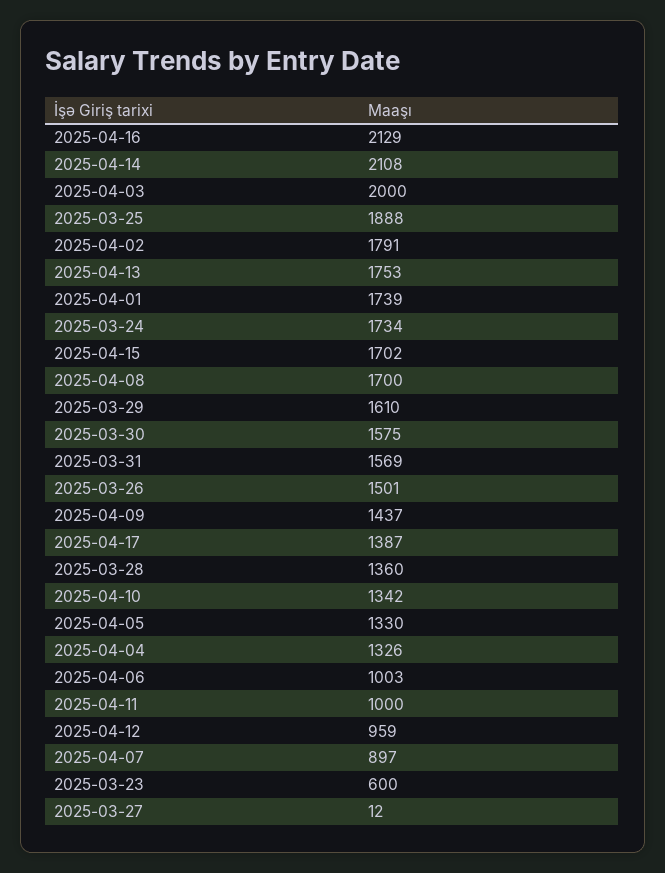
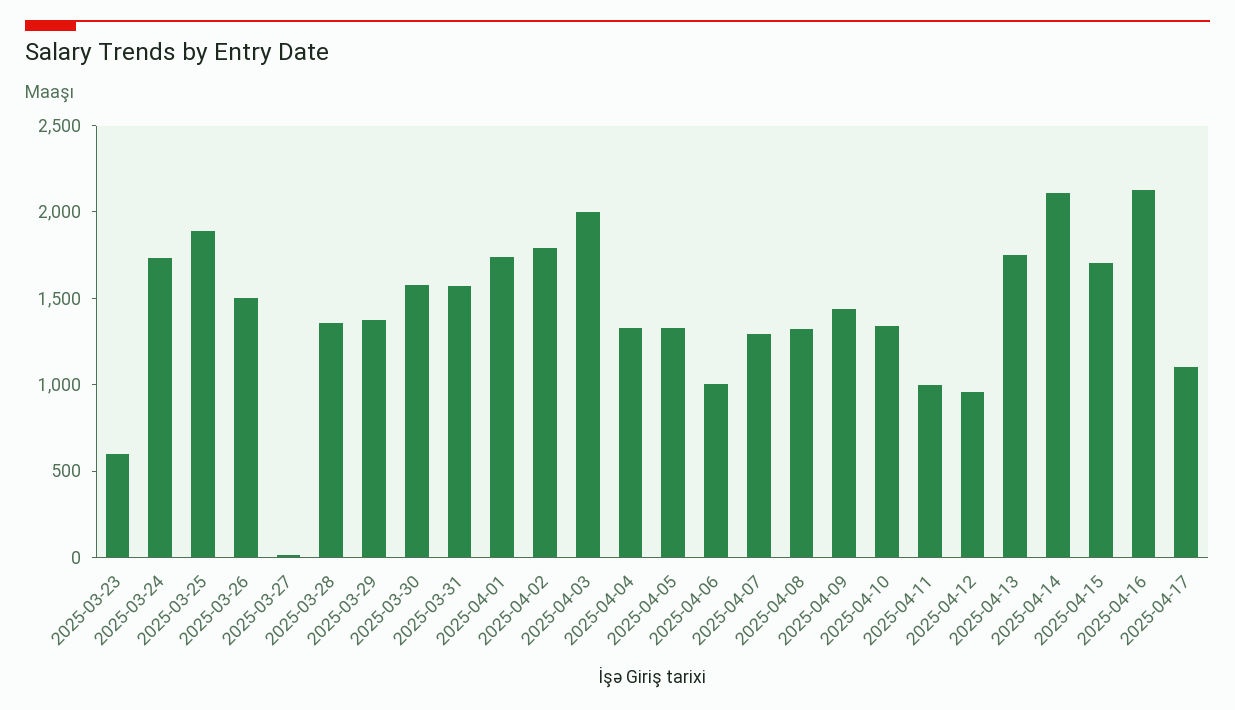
  {
    "2025-04-16": 2129,
    "2025-04-14": 2108,
    "2025-04-03": 2000,
    "2025-03-25": 1888,
    "2025-04-02": 1791,
    "2025-04-13": 1753,
    "2025-04-01": 1739,
    "2025-03-24": 1734,
    "2025-04-15": 1702,
-   "2025-04-08": 1700,
+   "2025-04-08": 1300,
-   "2025-03-29": 1610,
+   "2025-03-29": 1400,
    "2025-03-30": 1575,
    "2025-03-31": 1569,
    "2025-03-26": 1501,
    "2025-04-09": 1437,
-   "2025-04-17": 1387,
+   "2025-04-17": 1100,
    "2025-03-28": 1360,
    "2025-04-10": 1342,
    "2025-04-05": 1330,
    "2025-04-04": 1326,
    "2025-04-06": 1003,
    "2025-04-11": 1000,
    "2025-04-12": 959,
-   "2025-04-07": 897,
+   "2025-04-07": 1300,
    "2025-03-23": 600,
    "2025-03-27": 12
  }

